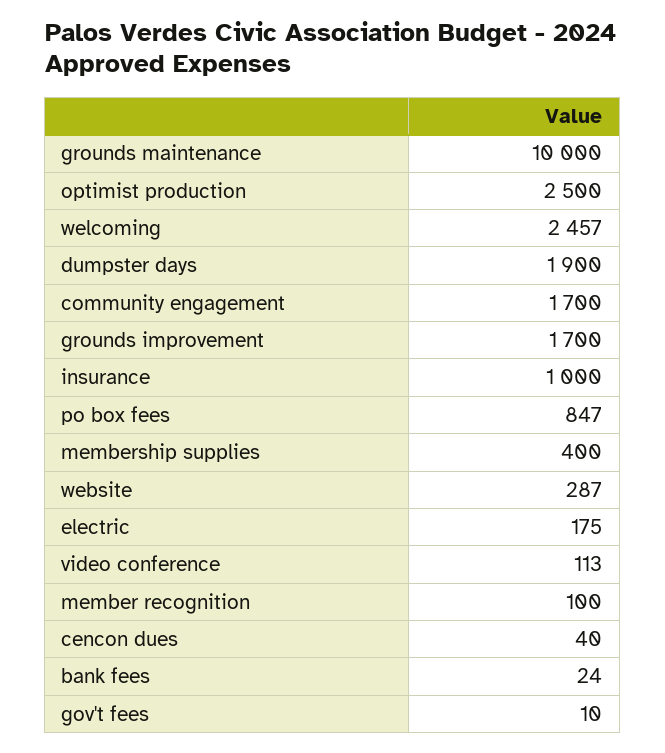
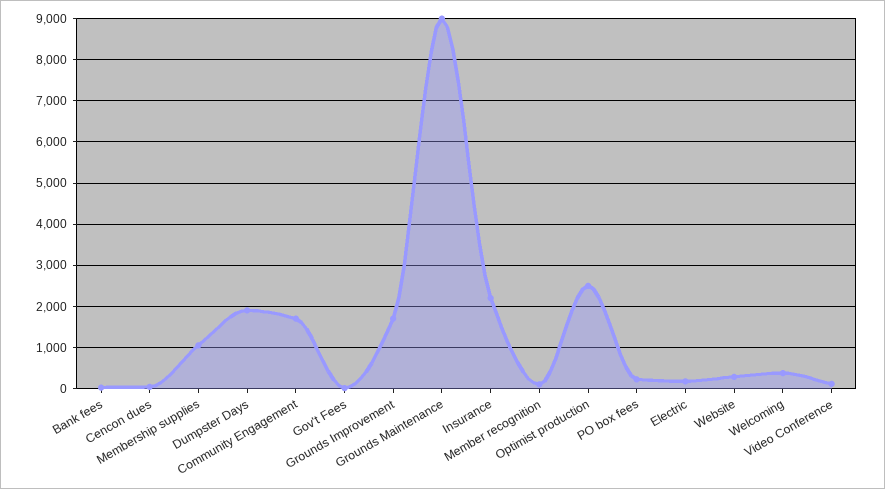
  {
-   "grounds maintenance": 10000,
+   "grounds maintenance": 9000,
    "optimist production": 2500,
-   "welcoming": 2457,
+   "welcoming": 400,
    "dumpster days": 1900,
    "community engagement": 1700,
    "grounds improvement": 1700,
-   "insurance": 1000,
+   "insurance": 2200,
-   "po box fees": 847,
+   "po box fees": 200,
-   "membership supplies": 400,
+   "membership supplies": 1000,
    "website": 287,
    "electric": 175,
    "video conference": 113,
    "member recognition": 100,
    "cencon dues": 40,
    "bank fees": 24,
    "gov't fees": 10
  }

